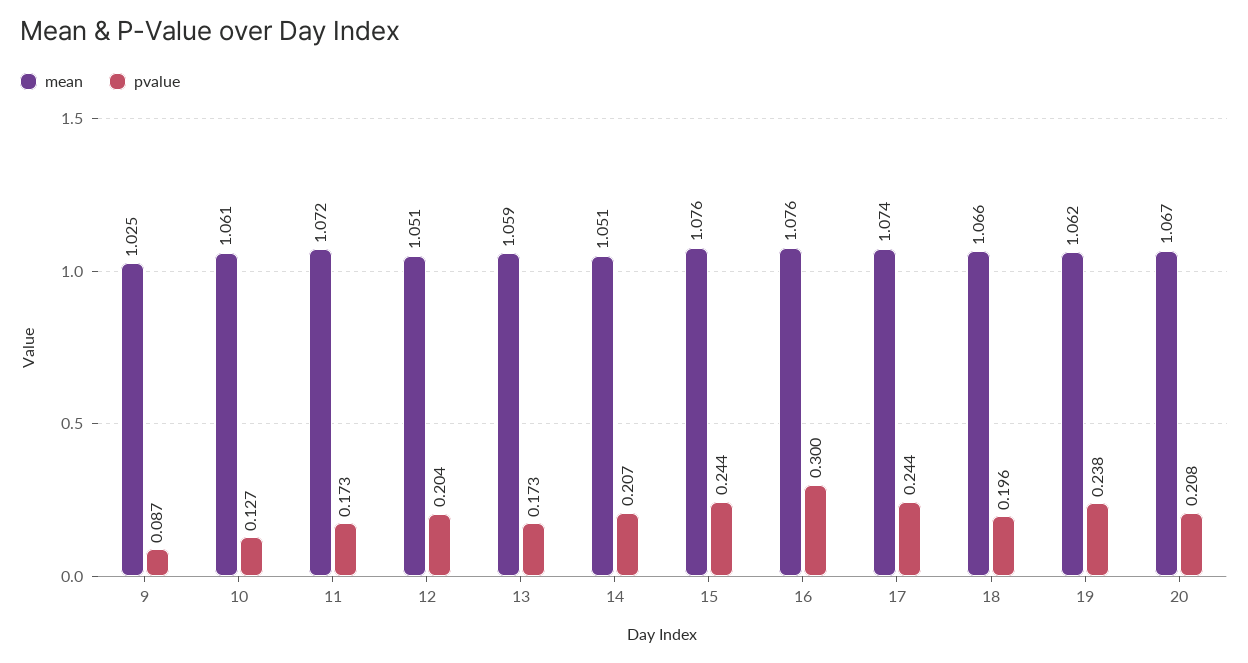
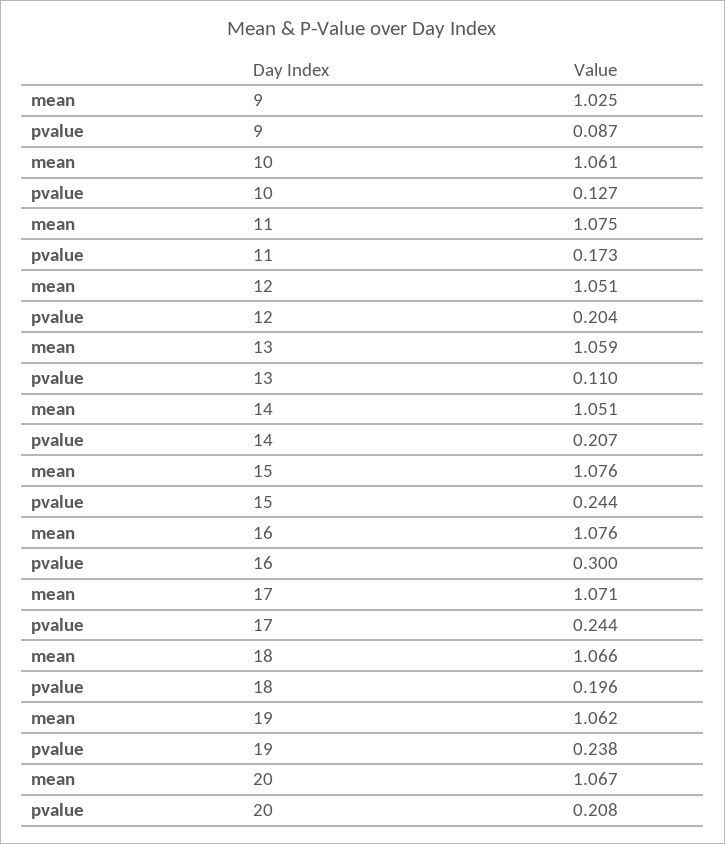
  {
    "mean": {
      "9": 1.025,
      "10": 1.061,
-     "11": 1.072,
+     "11": 1.075,
      "12": 1.051,
      "13": 1.059,
      "14": 1.051,
      "15": 1.076,
      "16": 1.076,
-     "17": 1.074,
+     "17": 1.071,
      "18": 1.066,
      "19": 1.062,
      "20": 1.067
    },
    "pvalue": {
      "9": 0.087,
      "10": 0.127,
      "11": 0.173,
      "12": 0.204,
-     "13": 0.173,
+     "13": 0.11,
      "14": 0.207,
      "15": 0.244,
      "16": 0.3,
      "17": 0.244,
      "18": 0.196,
      "19": 0.238,
      "20": 0.208
    }
  }

